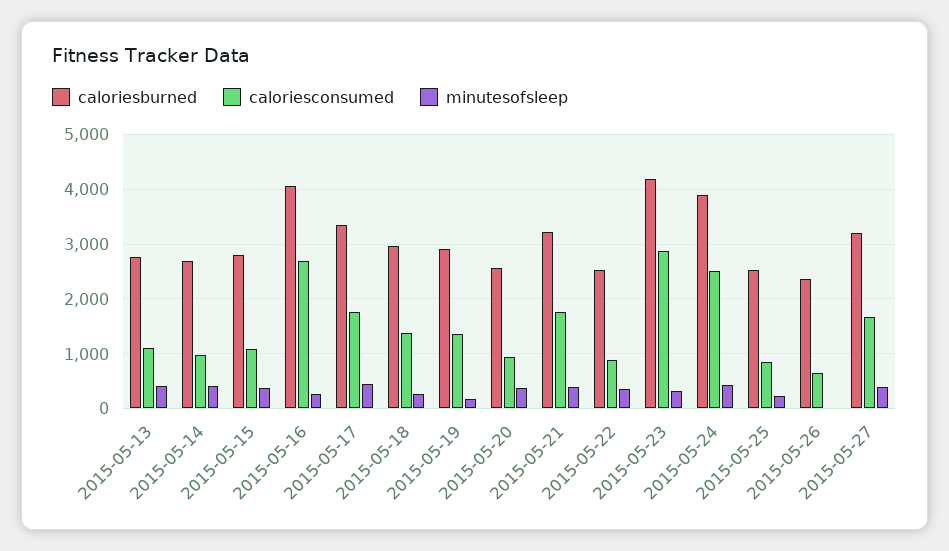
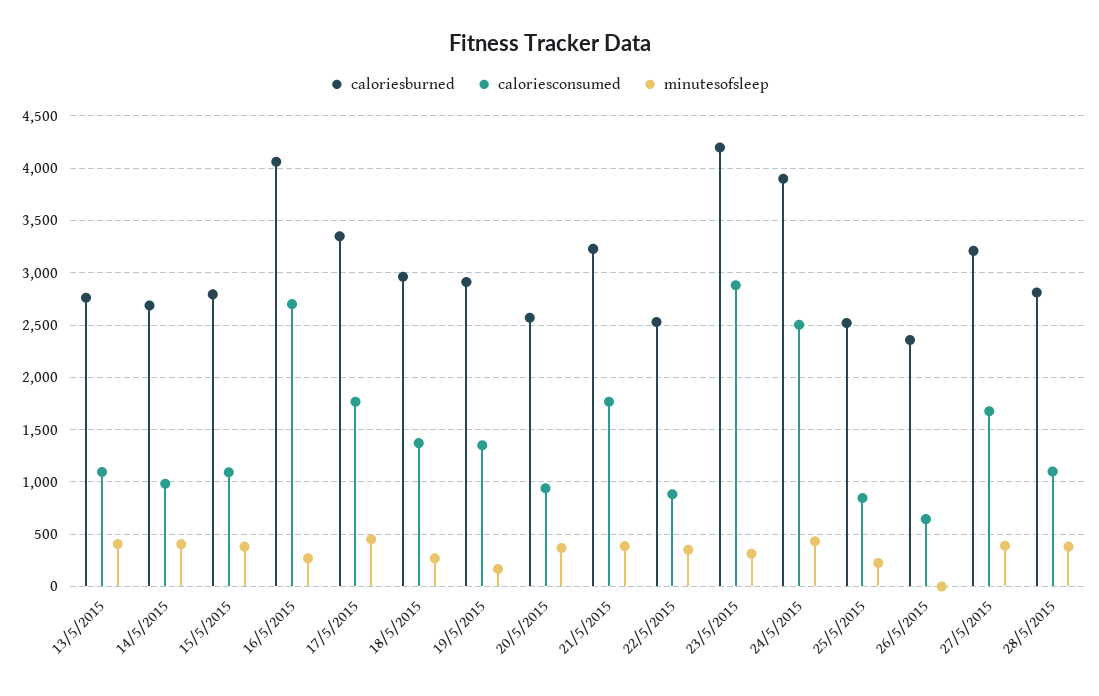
  {
    "caloriesburned": {
      "2015-05-13": 2800,
      "2015-05-14": 2700,
      "2015-05-15": 2800,
      "2015-05-16": 4100,
      "2015-05-17": 3300,
      "2015-05-18": 3000,
      "2015-05-19": 2900,
      "2015-05-20": 2600,
      "2015-05-21": 3200,
      "2015-05-22": 2500,
      "2015-05-23": 4200,
      "2015-05-24": 3900,
      "2015-05-25": 2500,
      "2015-05-26": 2400,
-     "2015-05-27": 3200
+     "2015-05-27": 3200,
+     "28/5/2015": 2800
    },
    "caloriesconsumed": {
      "2015-05-13": 1100,
      "2015-05-14": 1000,
      "2015-05-15": 1100,
      "2015-05-16": 2700,
      "2015-05-17": 1800,
      "2015-05-18": 1400,
      "2015-05-19": 1400,
      "2015-05-20": 900,
      "2015-05-21": 1800,
      "2015-05-22": 900,
      "2015-05-23": 2900,
      "2015-05-24": 2500,
      "2015-05-25": 800,
      "2015-05-26": 600,
-     "2015-05-27": 1700
+     "2015-05-27": 1700,
+     "28/5/2015": 1100
    },
    "minutesofsleep": {
      "2015-05-13": 400,
      "2015-05-14": 400,
      "2015-05-15": 400,
      "2015-05-16": 300,
      "2015-05-17": 500,
      "2015-05-18": 300,
      "2015-05-19": 200,
      "2015-05-20": 400,
      "2015-05-21": 400,
      "2015-05-22": 400,
      "2015-05-23": 300,
      "2015-05-24": 400,
      "2015-05-25": 200,
      "2015-05-26": 0,
-     "2015-05-27": 400
+     "2015-05-27": 400,
+     "28/5/2015": 400
    }
  }

